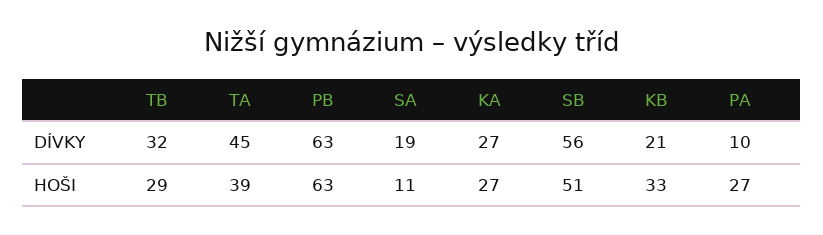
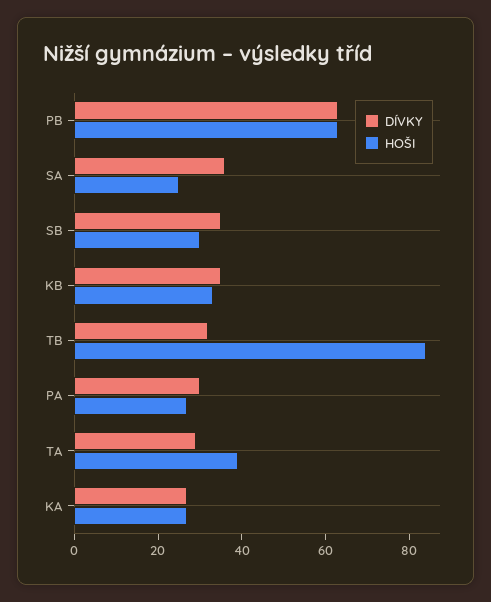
  {
    "DÍVKY": {
      "TB": 32,
-     "TA": 45,
+     "TA": 30,
      "PB": 63,
-     "SA": 19,
+     "SA": 35,
      "KA": 27,
-     "SB": 56,
+     "SB": 35,
-     "KB": 21,
+     "KB": 35,
-     "PA": 10
+     "PA": 30
    },
    "HOŠI": {
-     "TB": 29,
+     "TB": 85,
      "TA": 39,
      "PB": 63,
-     "SA": 11,
+     "SA": 25,
      "KA": 27,
-     "SB": 51,
+     "SB": 30,
      "KB": 33,
      "PA": 27
    }
  }

